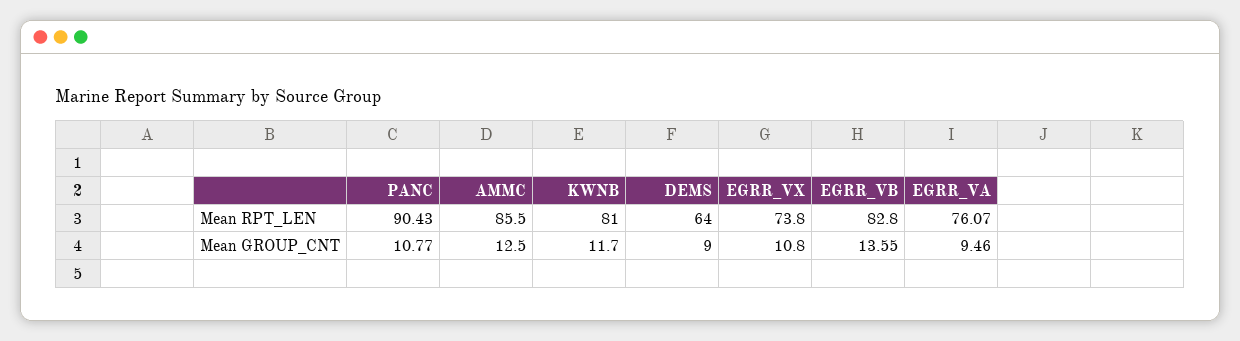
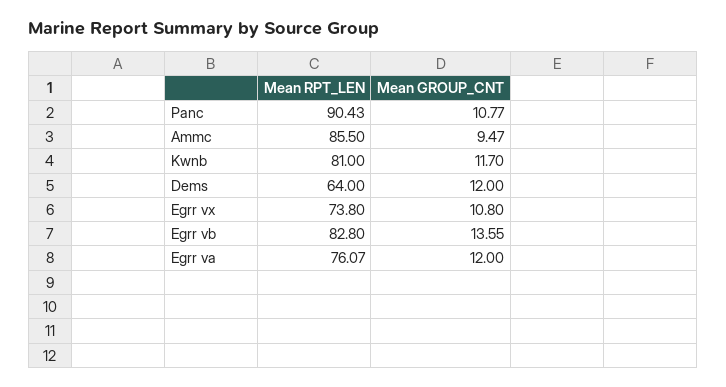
  {
    "PANC": {
      "Mean RPT_LEN": 90.43,
      "Mean GROUP_CNT": 10.77
    },
    "AMMC": {
      "Mean RPT_LEN": 85.5,
-     "Mean GROUP_CNT": 12.5
+     "Mean GROUP_CNT": 9.47
    },
    "KWNB": {
      "Mean RPT_LEN": 81,
      "Mean GROUP_CNT": 11.7
    },
    "DEMS": {
      "Mean RPT_LEN": 64,
-     "Mean GROUP_CNT": 9
+     "Mean GROUP_CNT": 12
    },
    "EGRR_VX": {
      "Mean RPT_LEN": 73.8,
      "Mean GROUP_CNT": 10.8
    },
    "EGRR_VB": {
      "Mean RPT_LEN": 82.8,
      "Mean GROUP_CNT": 13.55
    },
    "EGRR_VA": {
      "Mean RPT_LEN": 76.07,
-     "Mean GROUP_CNT": 9.46
+     "Mean GROUP_CNT": 12
    }
  }

